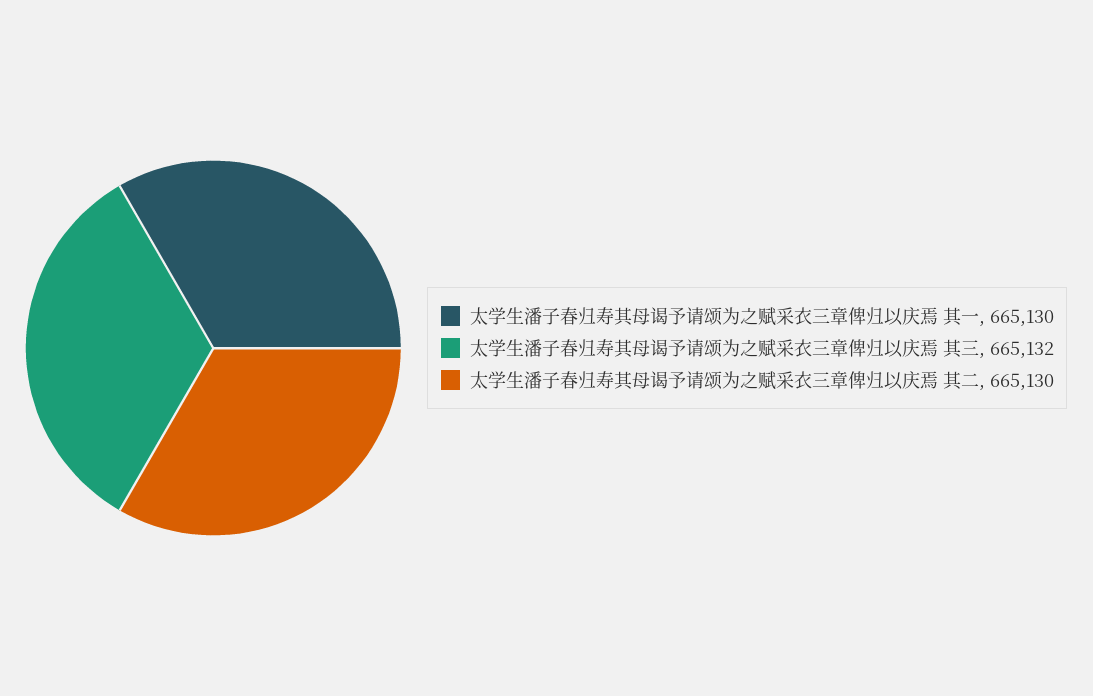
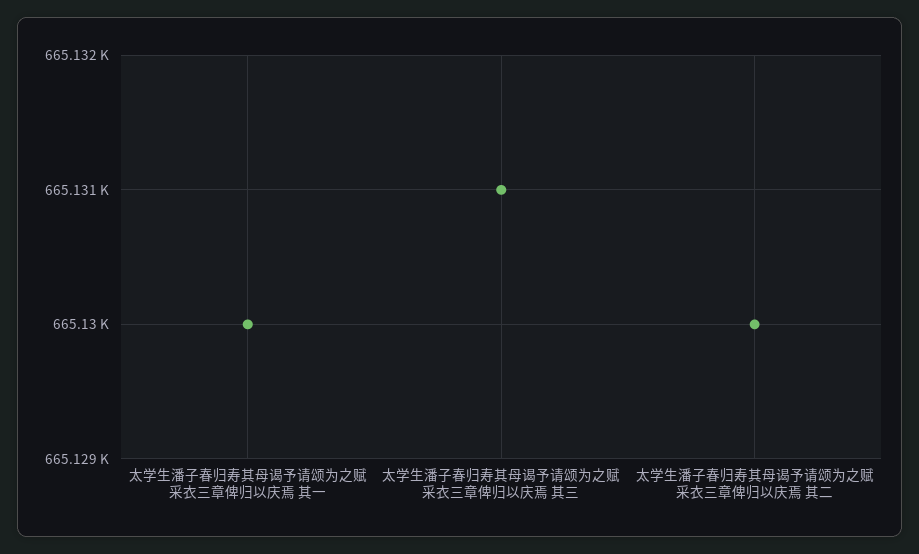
  {
    "太学生潘子春归寿其母谒予请颂为之赋采衣三章俾归以庆焉 其一": 665130,
-   "太学生潘子春归寿其母谒予请颂为之赋采衣三章俾归以庆焉 其三": 665132,
+   "太学生潘子春归寿其母谒予请颂为之赋采衣三章俾归以庆焉 其三": 665131,
    "太学生潘子春归寿其母谒予请颂为之赋采衣三章俾归以庆焉 其二": 665130
  }

